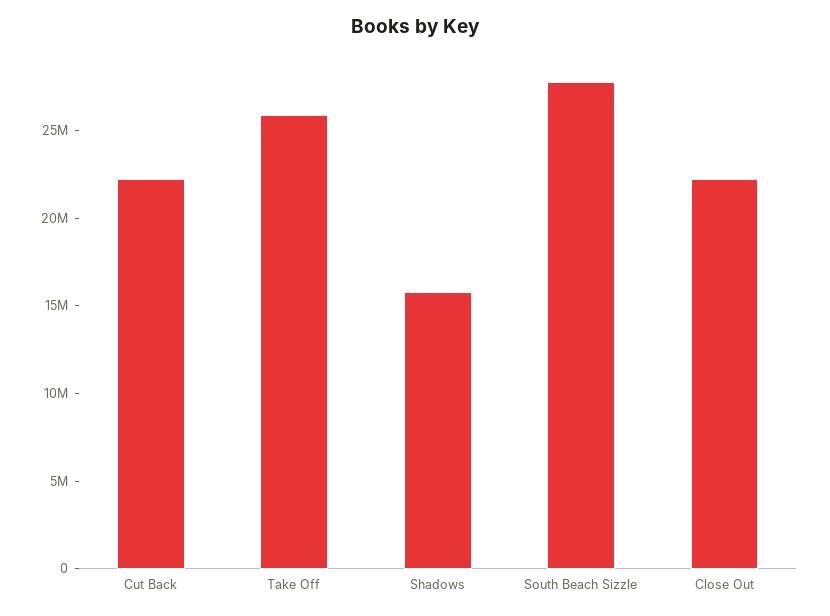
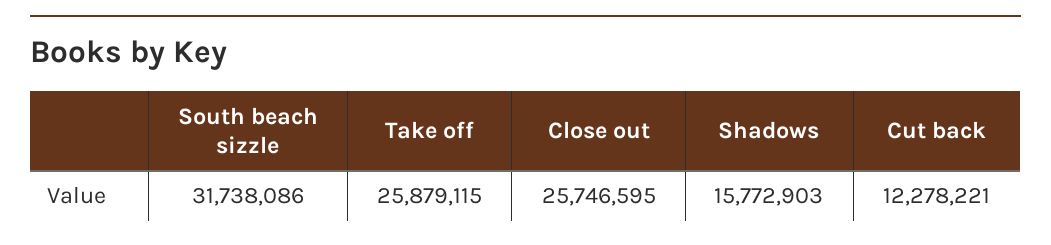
  {
-   "Cut Back": 22000000,
+   "Cut Back": 12278221,
    "Take Off": 25879115,
    "Shadows": 15772903,
-   "South Beach Sizzle": 28000000,
+   "South Beach Sizzle": 31738086,
-   "Close Out": 22000000
+   "Close Out": 25746595
  }

